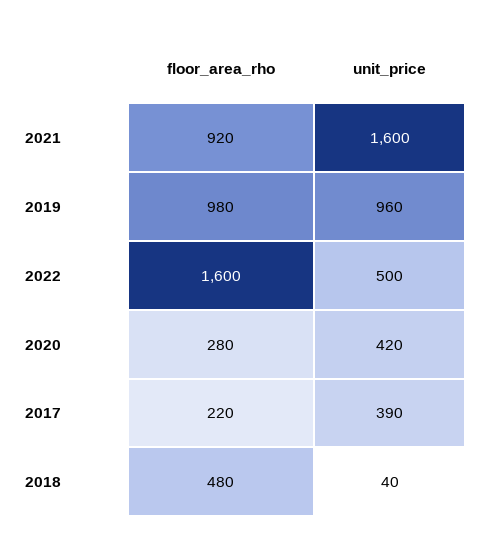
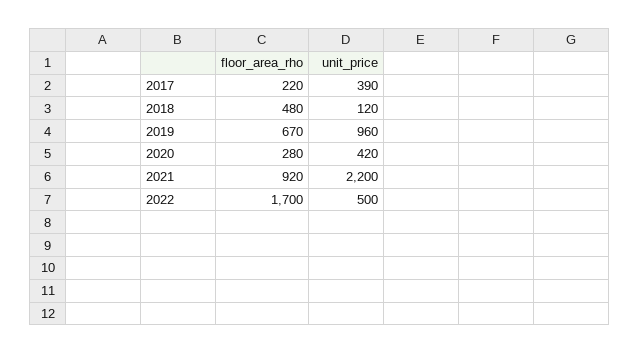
  {
    "floor_area_rho": {
      "2021": 920,
-     "2019": 980,
+     "2019": 670,
-     "2022": 1600,
+     "2022": 1700,
      "2020": 280,
      "2017": 220,
      "2018": 480
    },
    "unit_price": {
-     "2021": 1600,
+     "2021": 2200,
      "2019": 960,
      "2022": 500,
      "2020": 420,
      "2017": 390,
-     "2018": 40
+     "2018": 120
    }
  }

